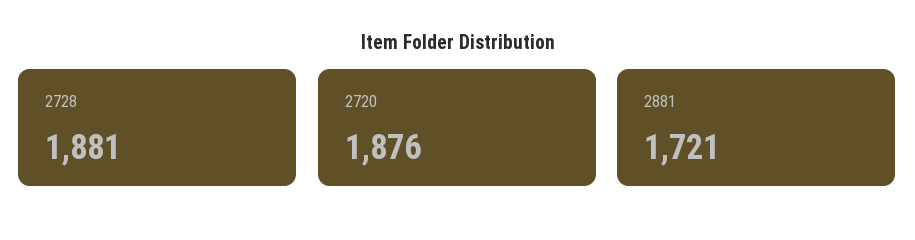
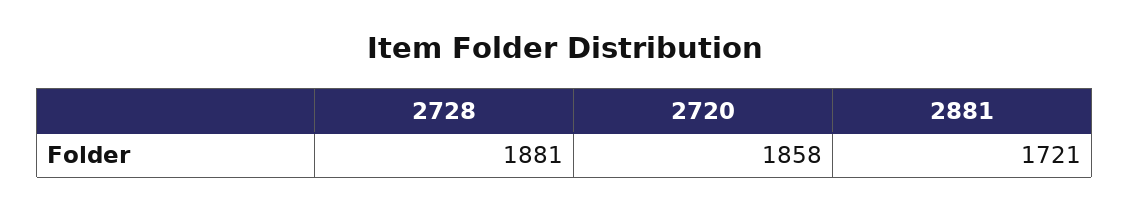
  {
    "2728": 1881,
-   "2720": 1876,
+   "2720": 1858,
    "2881": 1721
  }

